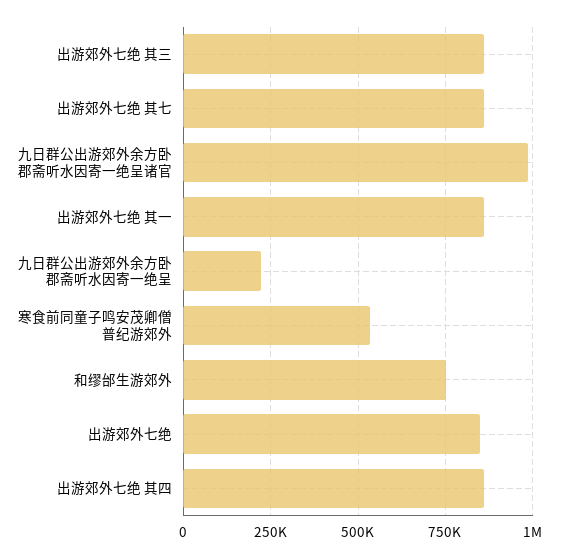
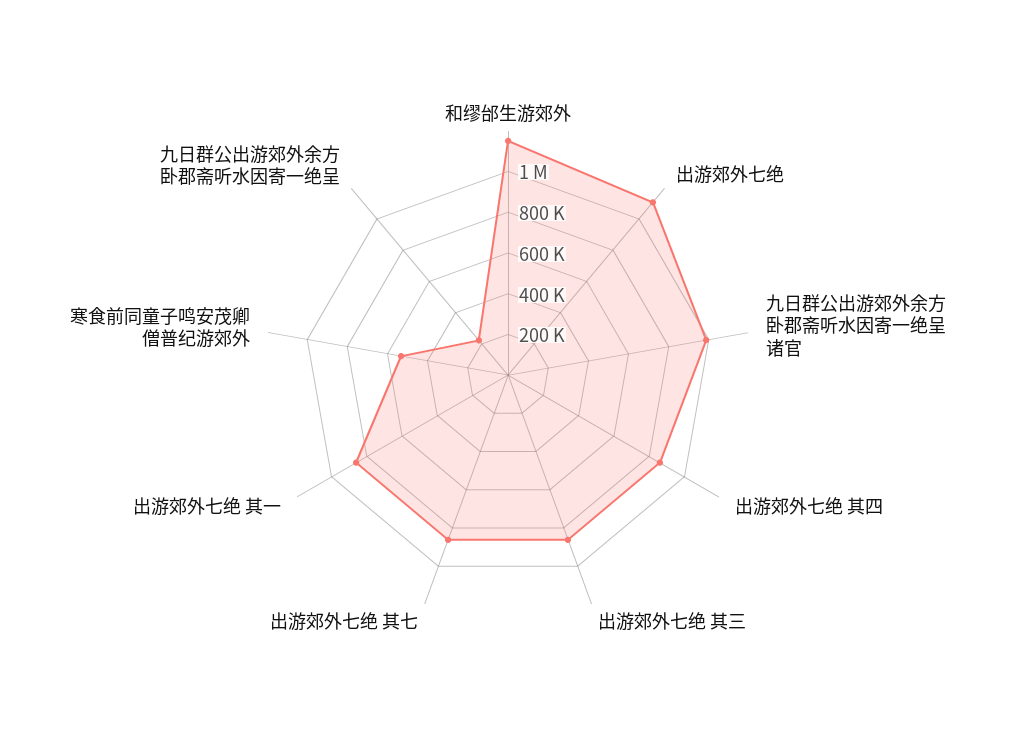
  {
    "出游郊外七绝 其三": 850000,
    "出游郊外七绝 其七": 850000,
    "九日群公出游郊外余方卧郡斋听水因寄一绝呈诸官": 1000000,
    "出游郊外七绝 其一": 850000,
    "九日群公出游郊外余方卧郡斋听水因寄一绝呈": 225000,
    "寒食前同童子鸣安茂卿僧普纪游郊外": 525000,
-   "和缪邰生游郊外": 750000,
+   "和缪邰生游郊外": 1150000,
-   "出游郊外七绝": 850000,
+   "出游郊外七绝": 1100000,
    "出游郊外七绝 其四": 850000
  }

